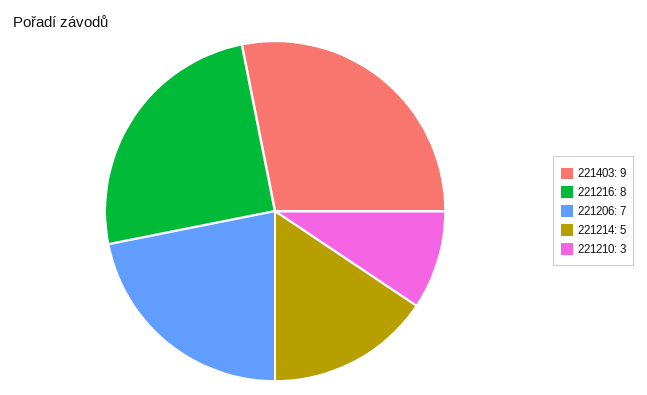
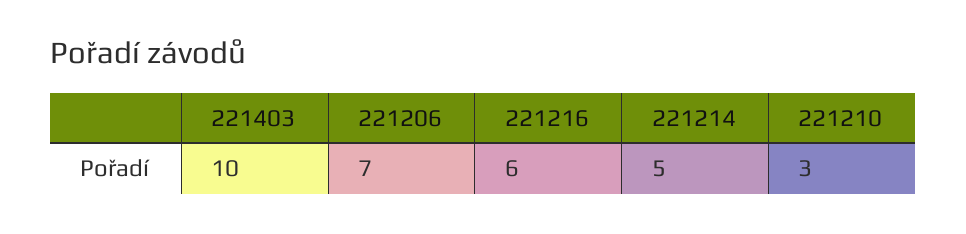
  {
-   "221403": 9,
+   "221403": 10,
-   "221216": 8,
+   "221216": 6,
    "221206": 7,
    "221214": 5,
    "221210": 3
  }

